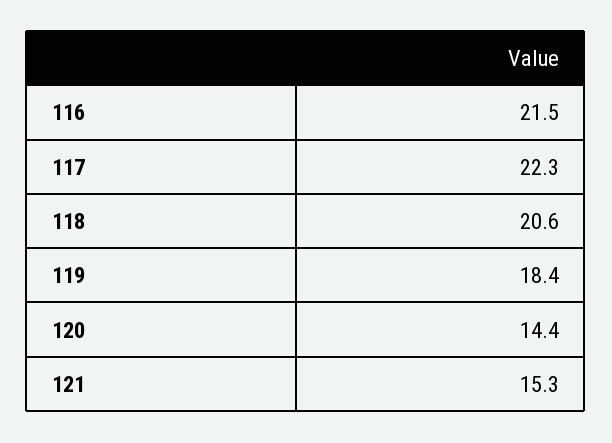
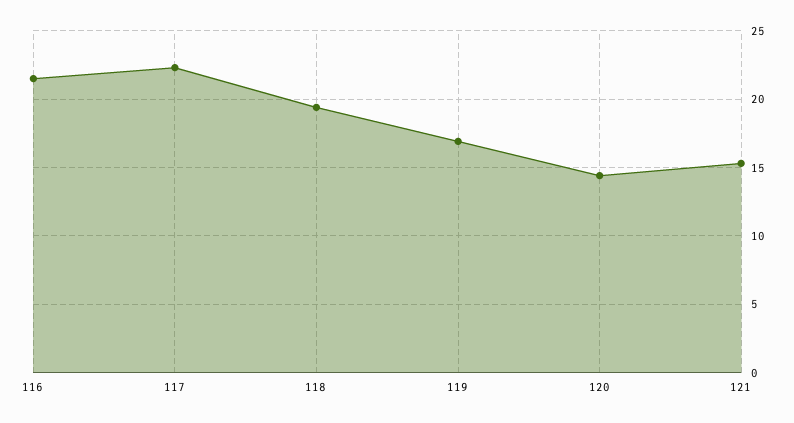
  {
    "116": 21.5,
    "117": 22.3,
-   "118": 20.6,
+   "118": 19.5,
-   "119": 18.4,
+   "119": 17,
    "120": 14.4,
    "121": 15.3
  }

